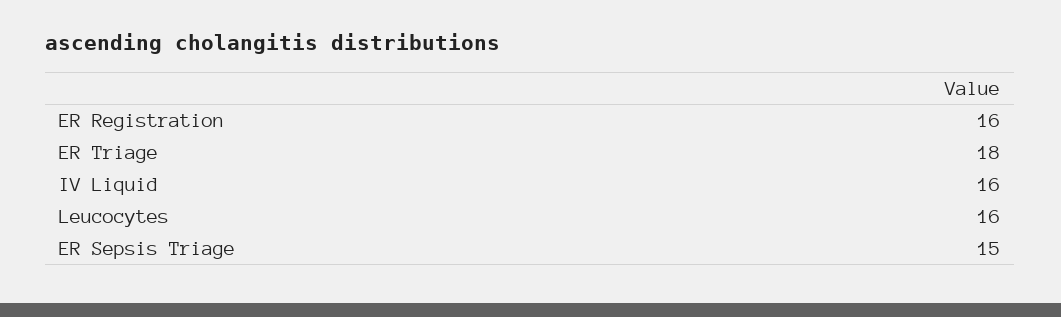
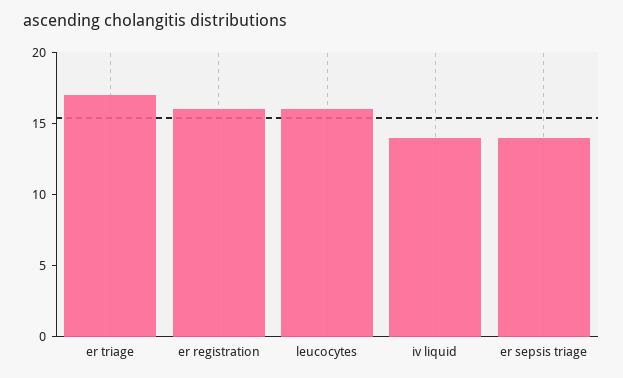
  {
    "ER Registration": 16,
-   "ER Triage": 18,
+   "ER Triage": 17,
-   "IV Liquid": 16,
+   "IV Liquid": 14,
    "Leucocytes": 16,
-   "ER Sepsis Triage": 15
+   "ER Sepsis Triage": 14
  }

